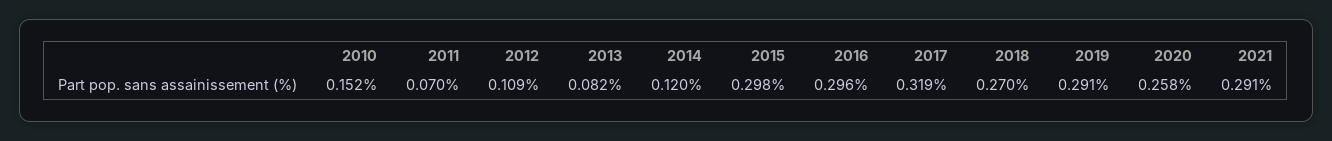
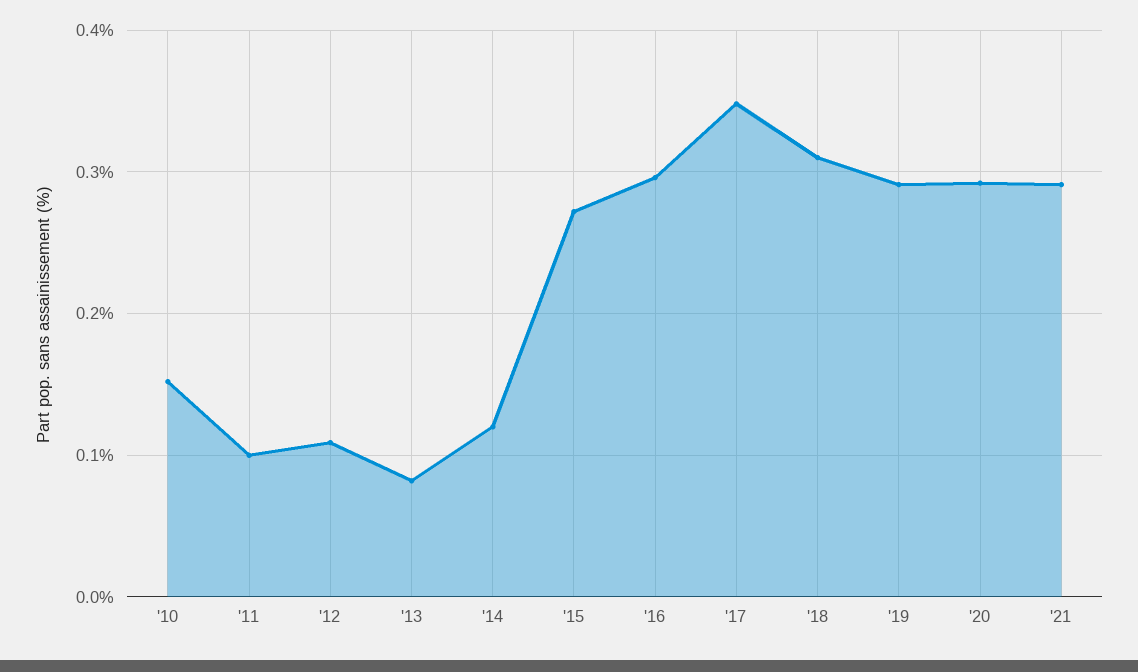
  {
    "2010": 0.152,
-   "2011": 0.07,
+   "2011": 0.1,
    "2012": 0.109,
    "2013": 0.082,
    "2014": 0.12,
-   "2015": 0.298,
+   "2015": 0.27,
    "2016": 0.296,
-   "2017": 0.319,
+   "2017": 0.35,
-   "2018": 0.27,
+   "2018": 0.31,
    "2019": 0.291,
-   "2020": 0.258,
+   "2020": 0.29,
    "2021": 0.291
  }

